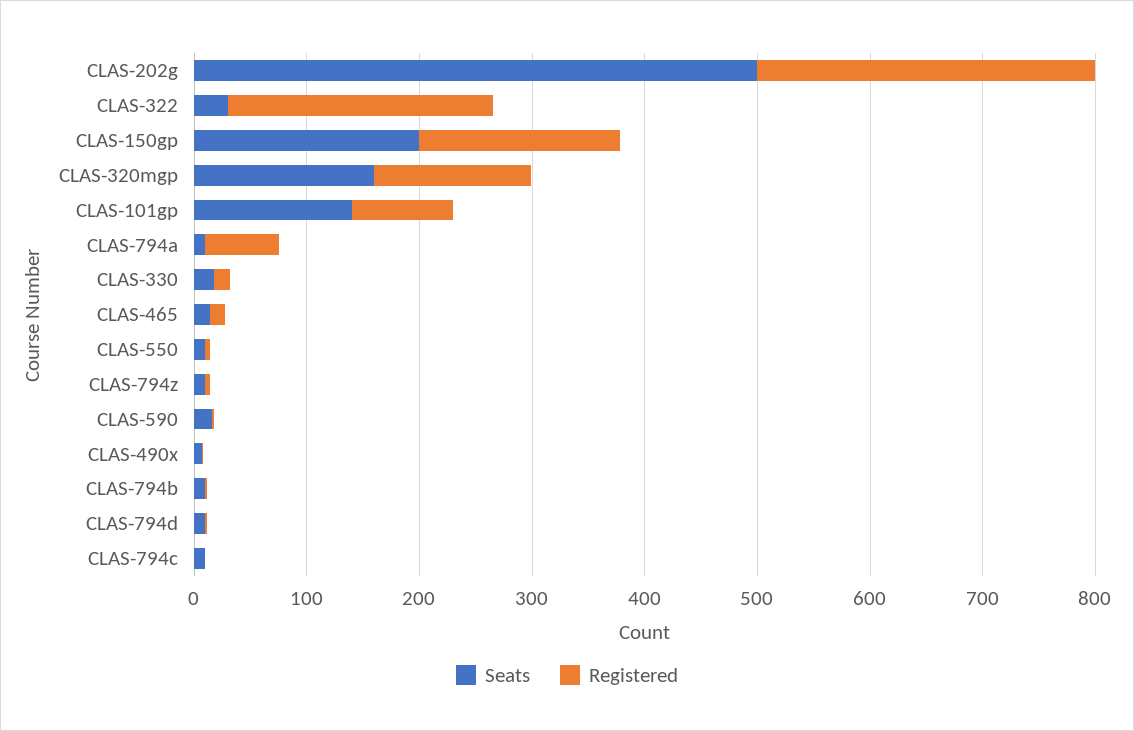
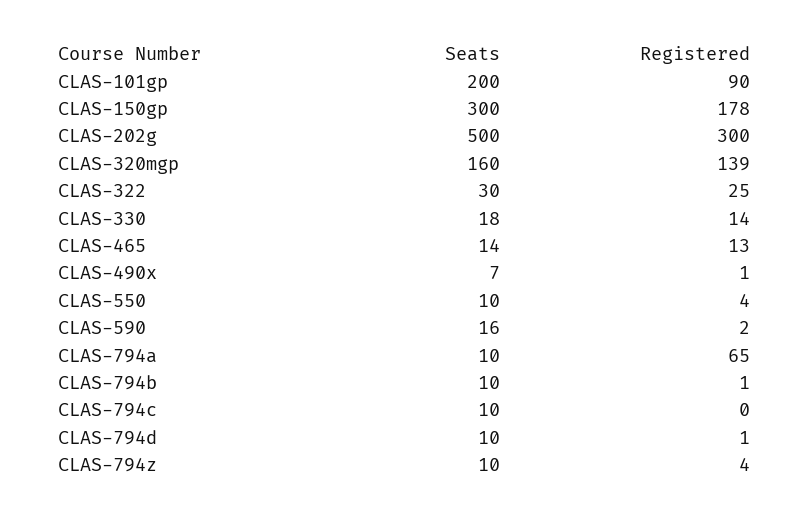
  {
    "Seats": {
      "CLAS-202g": 500,
      "CLAS-322": 30,
-     "CLAS-150gp": 200,
+     "CLAS-150gp": 300,
      "CLAS-320mgp": 160,
-     "CLAS-101gp": 140,
+     "CLAS-101gp": 200,
      "CLAS-794a": 10,
      "CLAS-330": 18,
      "CLAS-465": 14,
      "CLAS-550": 10,
      "CLAS-794z": 10,
      "CLAS-590": 16,
      "CLAS-490x": 7,
      "CLAS-794b": 10,
      "CLAS-794d": 10,
      "CLAS-794c": 10
    },
    "Registered": {
      "CLAS-202g": 300,
-     "CLAS-322": 240,
+     "CLAS-322": 25,
      "CLAS-150gp": 178,
      "CLAS-320mgp": 139,
      "CLAS-101gp": 90,
      "CLAS-794a": 65,
      "CLAS-330": 14,
      "CLAS-465": 13,
      "CLAS-550": 4,
      "CLAS-794z": 4,
      "CLAS-590": 2,
      "CLAS-490x": 1,
      "CLAS-794b": 1,
      "CLAS-794d": 1,
      "CLAS-794c": 0
    }
  }

